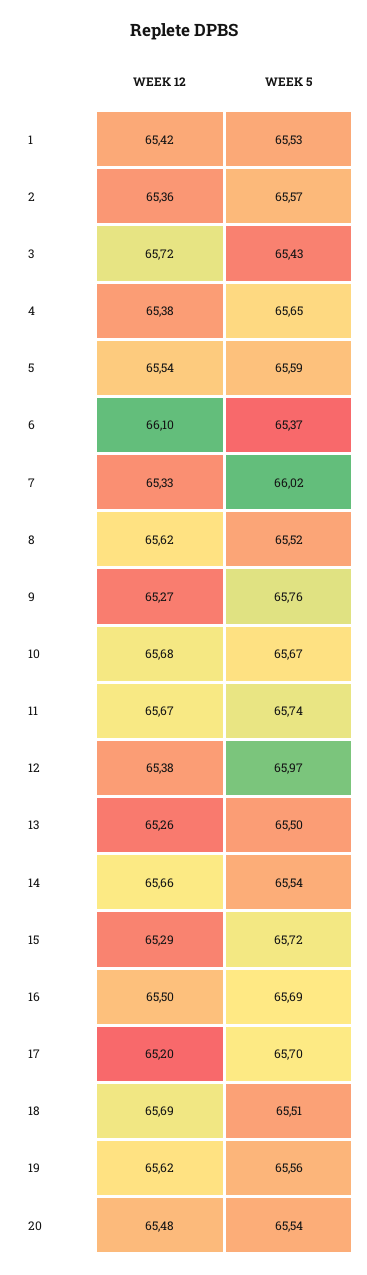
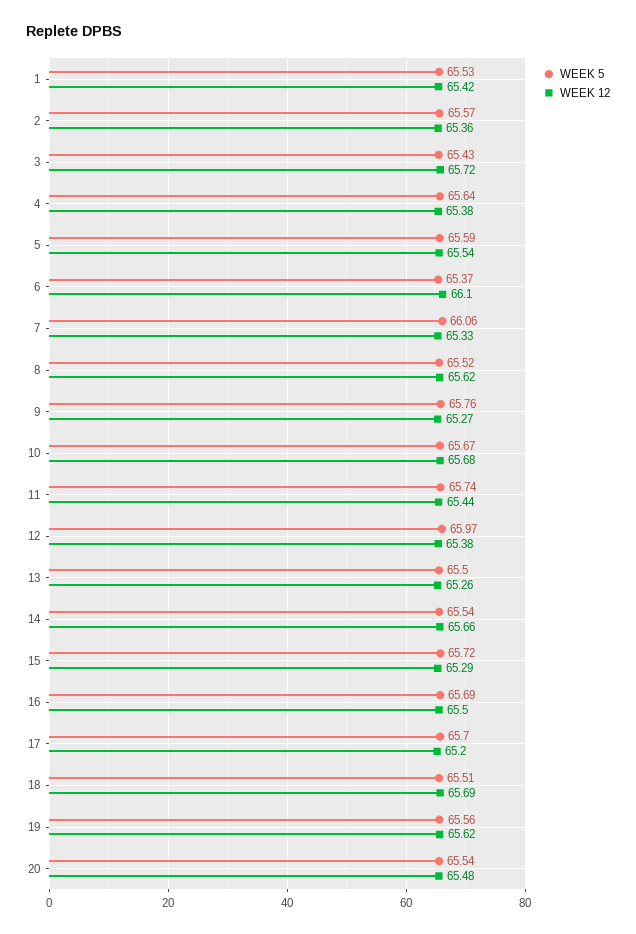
  {
    "WEEK 12": {
      "1": 65.42,
      "2": 65.36,
      "3": 65.72,
      "4": 65.38,
      "5": 65.54,
      "6": 66.1,
      "7": 65.33,
      "8": 65.62,
      "9": 65.27,
      "10": 65.68,
-     "11": 65.67,
+     "11": 65.44,
      "12": 65.38,
      "13": 65.26,
      "14": 65.66,
      "15": 65.29,
      "16": 65.5,
      "17": 65.2,
      "18": 65.69,
      "19": 65.62,
      "20": 65.48
    },
    "WEEK 5": {
      "1": 65.53,
      "2": 65.57,
      "3": 65.43,
-     "4": 65.65,
+     "4": 65.64,
      "5": 65.59,
      "6": 65.37,
-     "7": 66.02,
+     "7": 66.06,
      "8": 65.52,
      "9": 65.76,
      "10": 65.67,
      "11": 65.74,
      "12": 65.97,
      "13": 65.5,
      "14": 65.54,
      "15": 65.72,
      "16": 65.69,
      "17": 65.7,
      "18": 65.51,
      "19": 65.56,
      "20": 65.54
    }
  }

